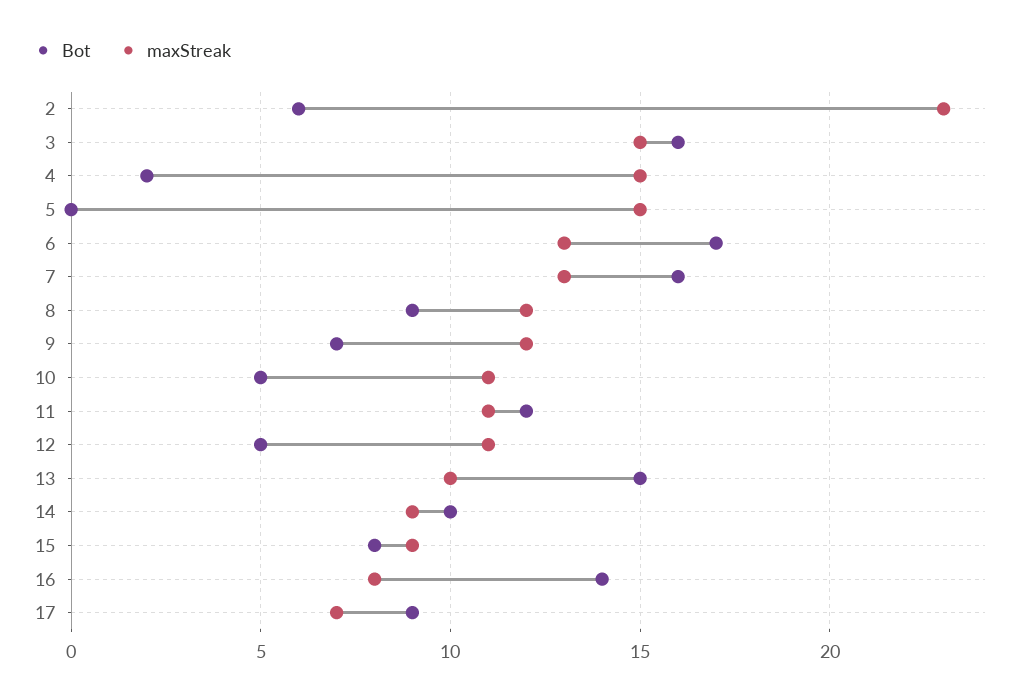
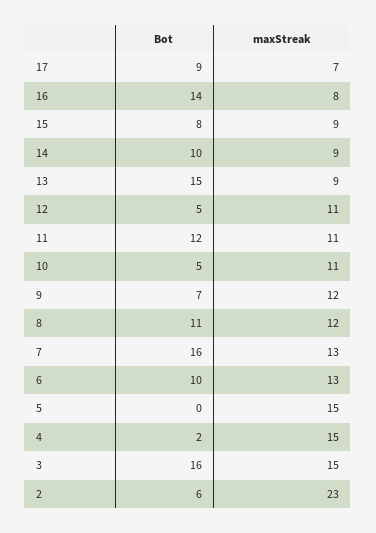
  {
    "Bot": {
      "2": 6,
      "3": 16,
      "4": 2,
      "5": 0,
-     "6": 17,
+     "6": 10,
      "7": 16,
-     "8": 9,
+     "8": 11,
      "9": 7,
      "10": 5,
      "11": 12,
      "12": 5,
      "13": 15,
      "14": 10,
      "15": 8,
      "16": 14,
      "17": 9
    },
    "maxStreak": {
      "2": 23,
      "3": 15,
      "4": 15,
      "5": 15,
      "6": 13,
      "7": 13,
      "8": 12,
      "9": 12,
      "10": 11,
      "11": 11,
      "12": 11,
-     "13": 10,
+     "13": 9,
      "14": 9,
      "15": 9,
      "16": 8,
      "17": 7
    }
  }

